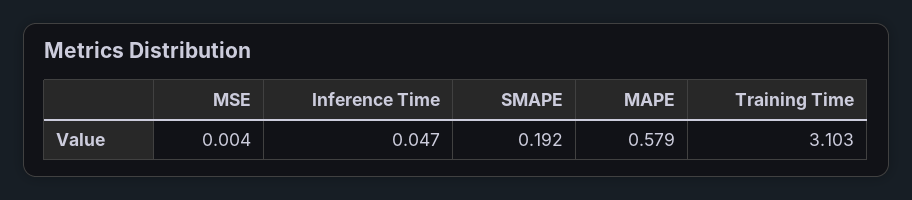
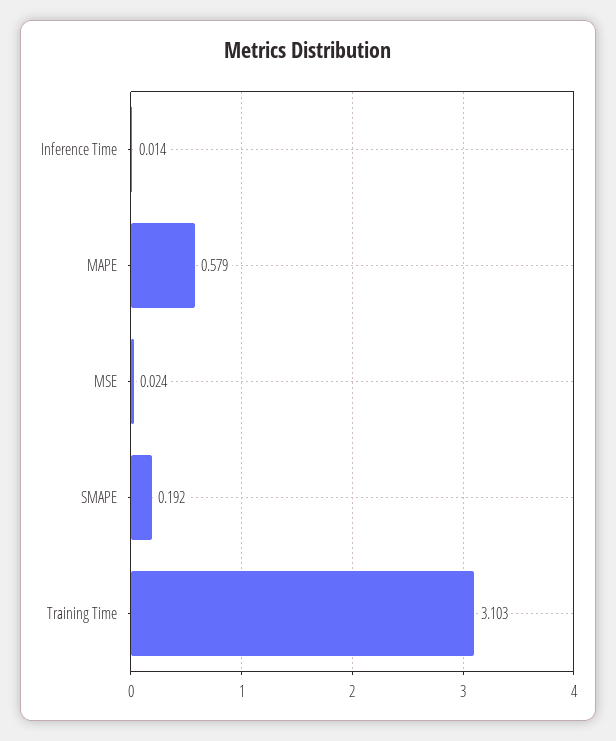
  {
-   "MSE": 0.004,
+   "MSE": 0.024,
-   "Inference Time": 0.047,
+   "Inference Time": 0.014,
    "SMAPE": 0.192,
    "MAPE": 0.579,
    "Training Time": 3.103
  }

